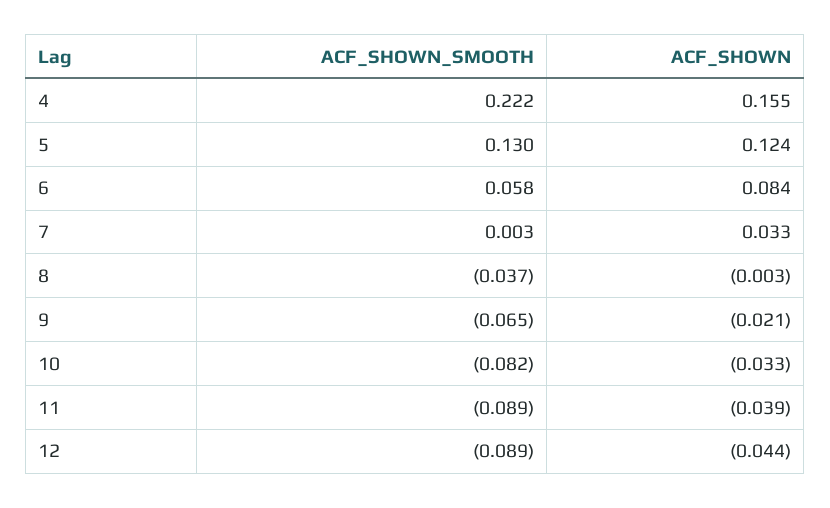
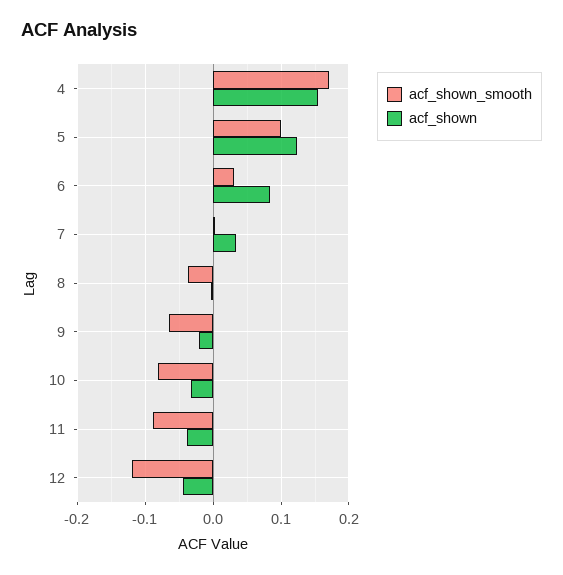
  {
    "ACF_SHOWN_SMOOTH": {
-     "4": 0.222,
+     "4": 0.17,
-     "5": 0.13,
+     "5": 0.1,
-     "6": 0.058,
+     "6": 0.03,
      "7": 0.003,
      "8": -0.037,
      "9": -0.065,
      "10": -0.082,
      "11": -0.089,
-     "12": -0.089
+     "12": -0.12
    },
    "ACF_SHOWN": {
      "4": 0.155,
      "5": 0.124,
      "6": 0.084,
      "7": 0.033,
      "8": -0.003,
      "9": -0.021,
      "10": -0.033,
      "11": -0.039,
      "12": -0.044
    }
  }

